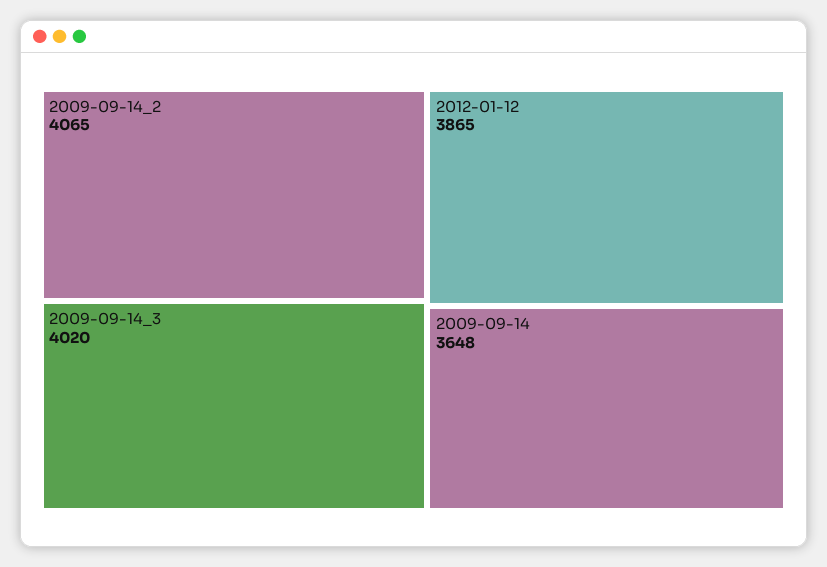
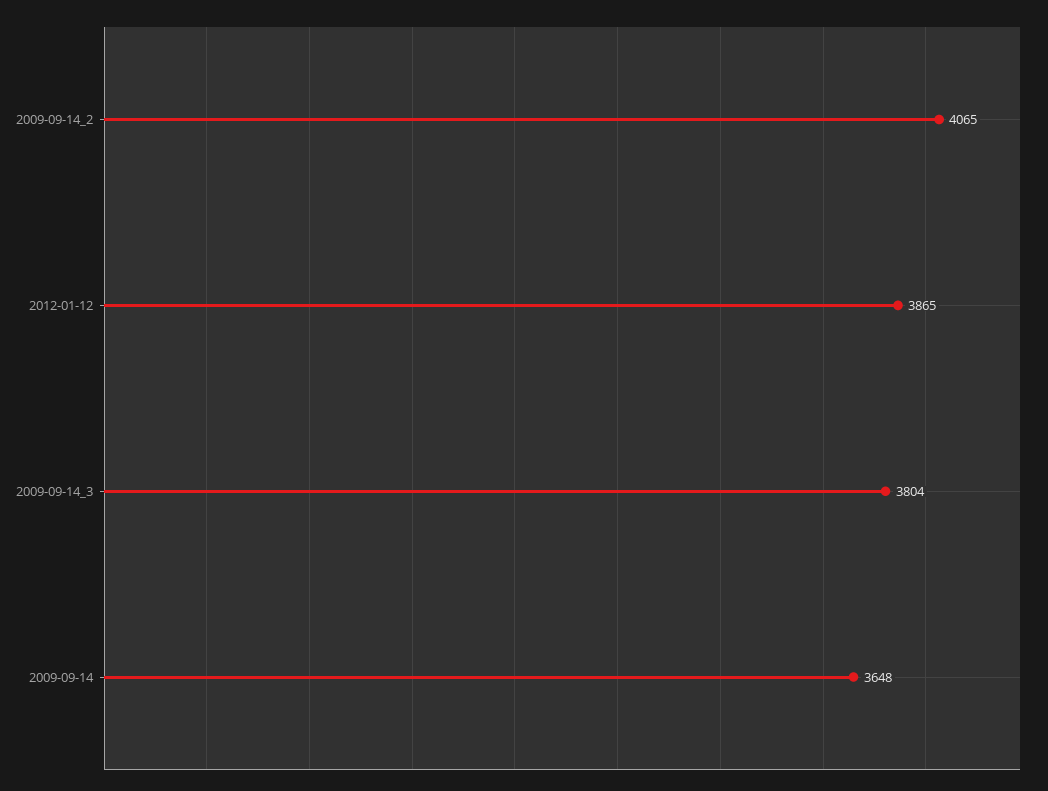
  {
    "2009-09-14_2": 4065,
-   "2009-09-14_3": 4020,
+   "2009-09-14_3": 3804,
    "2012-01-12": 3865,
    "2009-09-14": 3648
  }

